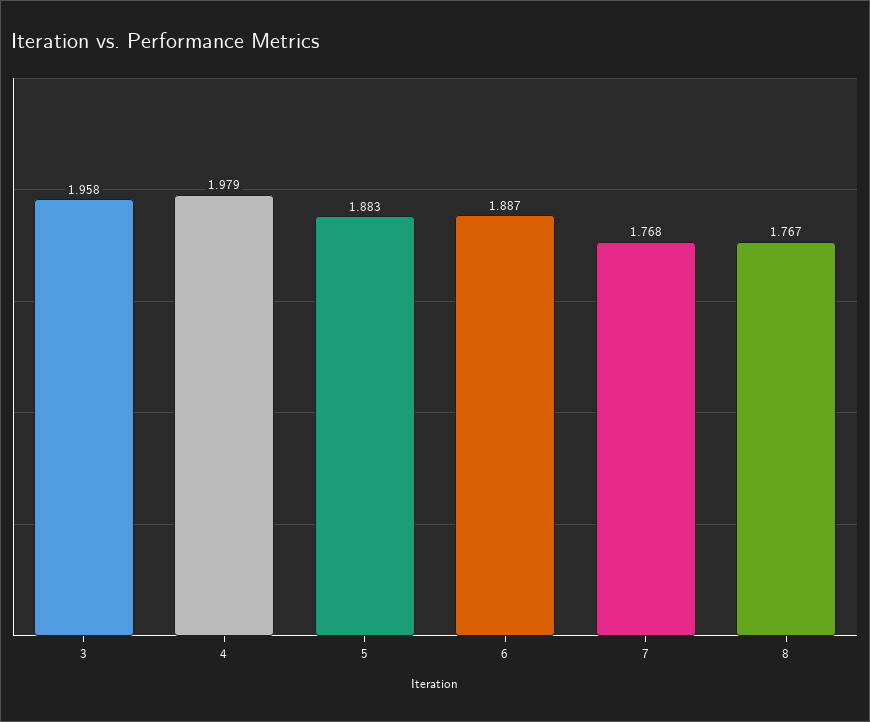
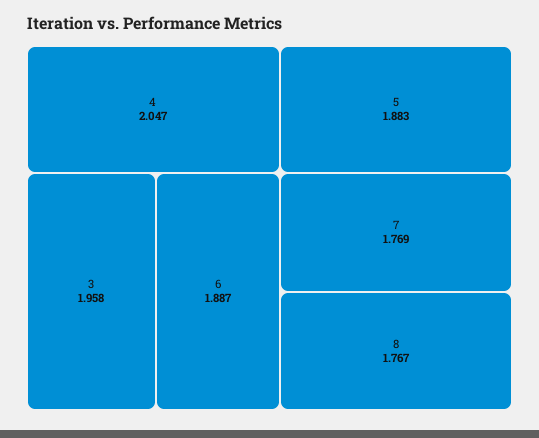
  {
    "3": 1.958,
-   "4": 1.979,
+   "4": 2.047,
    "5": 1.883,
    "6": 1.887,
-   "7": 1.768,
+   "7": 1.769,
    "8": 1.767
  }

